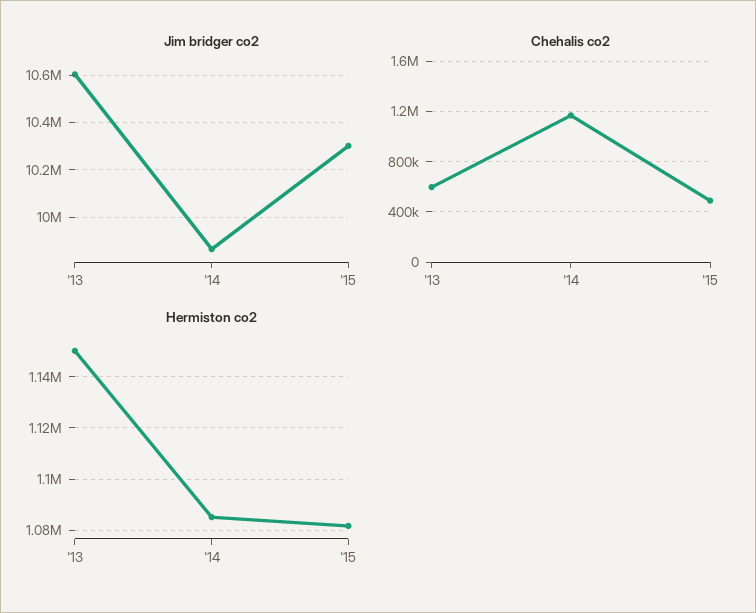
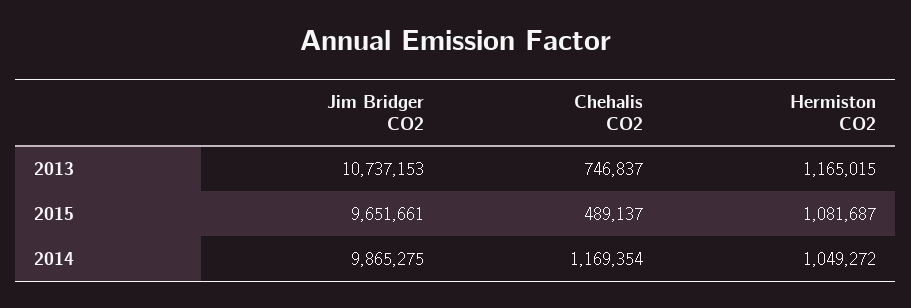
  {
    "Jim bridger co2": {
-     "'13": 10600000,
+     "'13": 10737153,
      "'14": 9865275,
-     "'15": 10300000
+     "'15": 9651661
    },
    "Chehalis co2": {
-     "'13": 600000,
+     "'13": 746837,
      "'14": 1169354,
      "'15": 489137
    },
    "Hermiston co2": {
-     "'13": 1150000,
+     "'13": 1165015,
-     "'14": 1085000,
+     "'14": 1049272,
      "'15": 1081687
    }
  }

